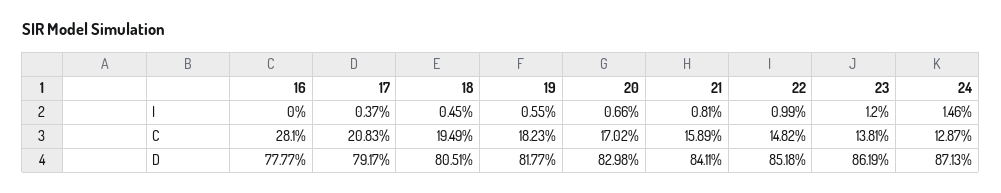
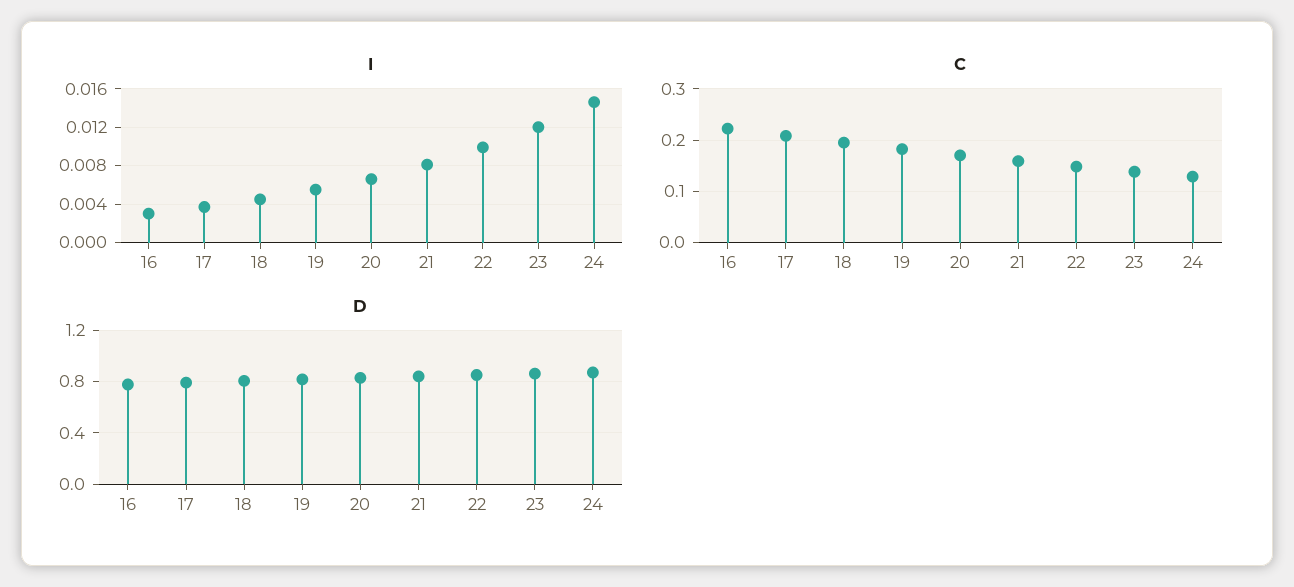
  {
    "I": {
-     "16": 0,
+     "16": 0.003,
      "17": 0.0037,
      "18": 0.0045,
      "19": 0.0055,
      "20": 0.0066,
      "21": 0.0081,
      "22": 0.0099,
      "23": 0.012,
      "24": 0.0146
    },
    "C": {
-     "16": 0.281,
+     "16": 0.22,
      "17": 0.2083,
      "18": 0.1949,
      "19": 0.1823,
      "20": 0.1702,
      "21": 0.1589,
      "22": 0.1482,
      "23": 0.1381,
      "24": 0.1287
    },
    "D": {
      "16": 0.7777,
      "17": 0.7917,
      "18": 0.8051,
      "19": 0.8177,
      "20": 0.8298,
      "21": 0.8411,
      "22": 0.8518,
      "23": 0.8619,
      "24": 0.8713
    }
  }

